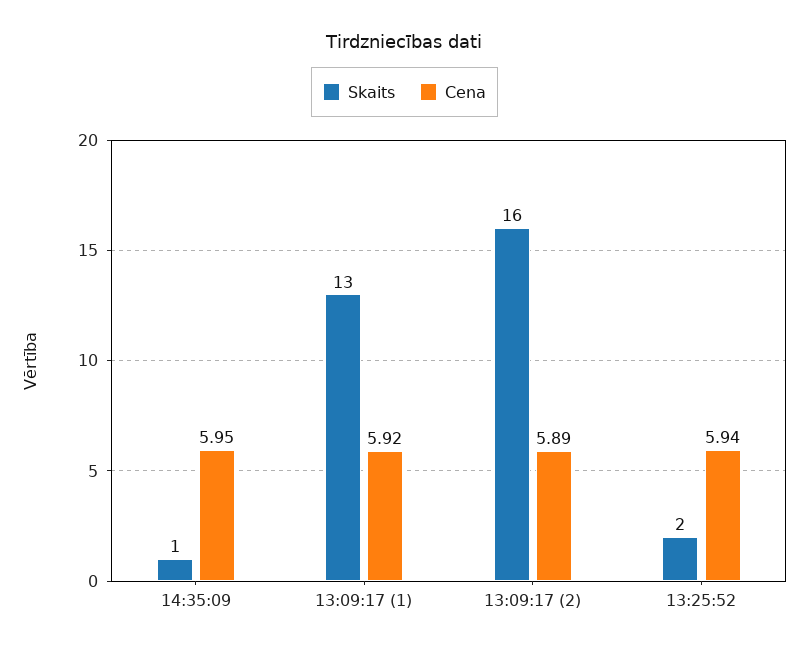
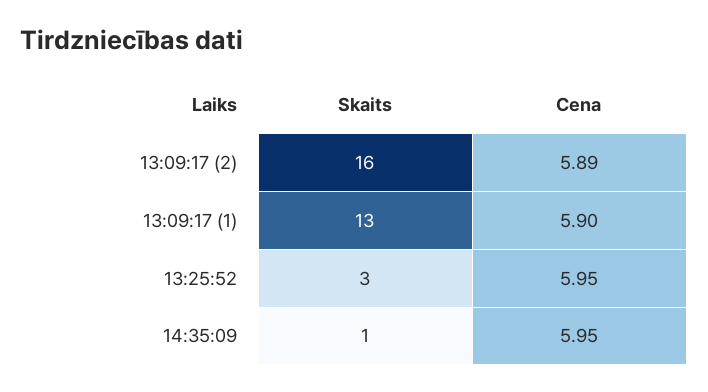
  {
    "Skaits": {
      "14:35:09": 1,
      "13:09:17 (1)": 13,
      "13:09:17 (2)": 16,
-     "13:25:52": 2
+     "13:25:52": 3
    },
    "Cena": {
      "14:35:09": 5.95,
-     "13:09:17 (1)": 5.92,
+     "13:09:17 (1)": 5.9,
      "13:09:17 (2)": 5.89,
-     "13:25:52": 5.94
+     "13:25:52": 5.95
    }
  }

